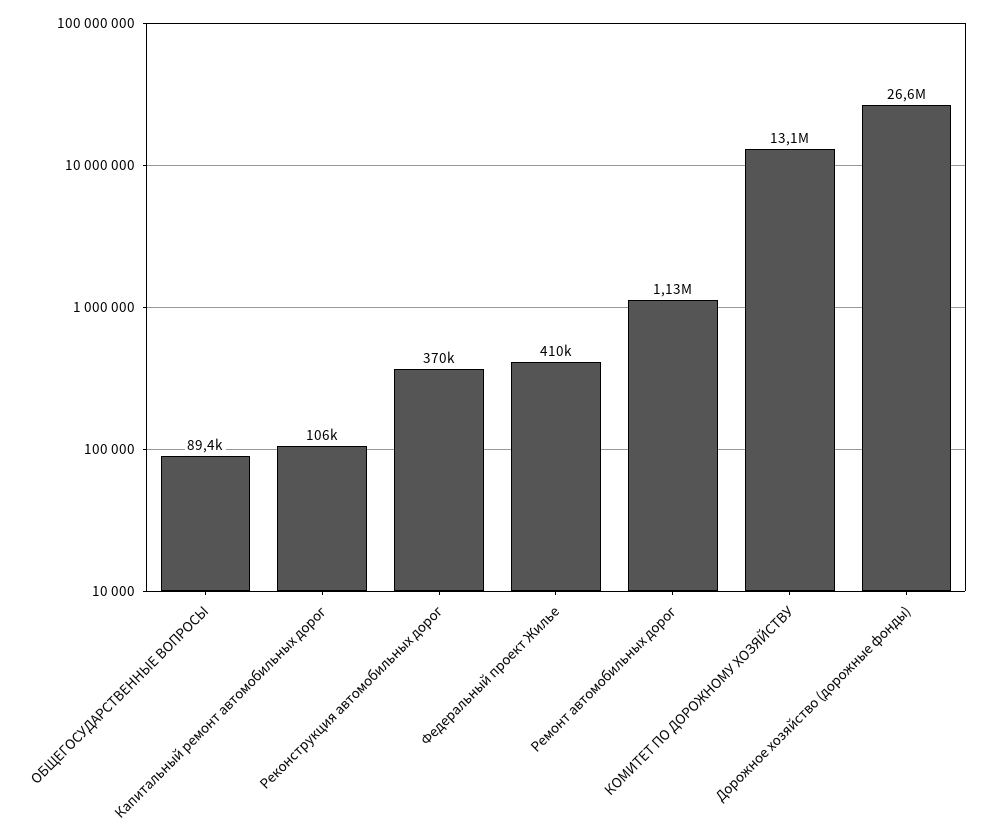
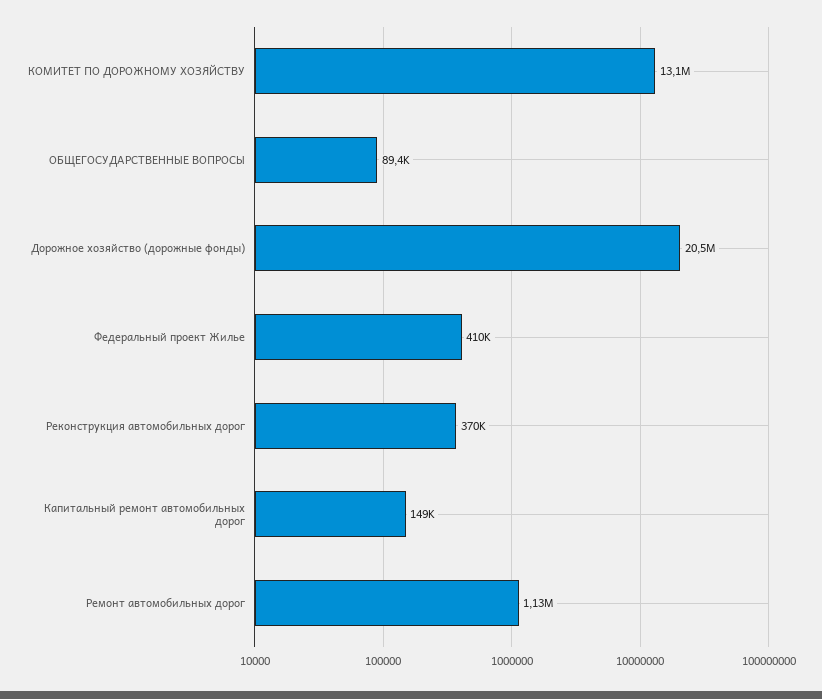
  {
    "ОБЩЕГОСУДАРСТВЕННЫЕ ВОПРОСЫ": 89400,
-   "Капитальный ремонт автомобильных дорог": 106000,
+   "Капитальный ремонт автомобильных дорог": 149000,
    "Реконструкция автомобильных дорог": 370000,
    "Федеральный проект Жилье": 410000,
    "Ремонт автомобильных дорог": 1130000,
    "КОМИТЕТ ПО ДОРОЖНОМУ ХОЗЯЙСТВУ": 13100000,
-   "Дорожное хозяйство (дорожные фонды)": 26600000
+   "Дорожное хозяйство (дорожные фонды)": 20500000
  }

